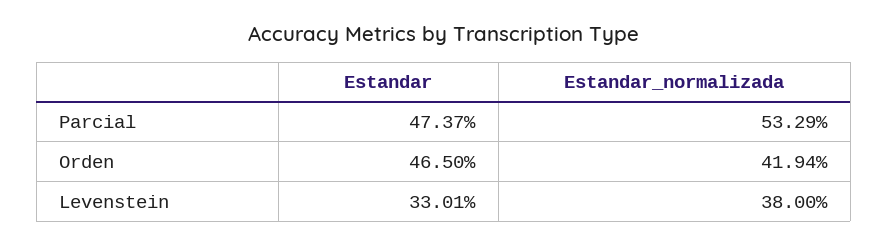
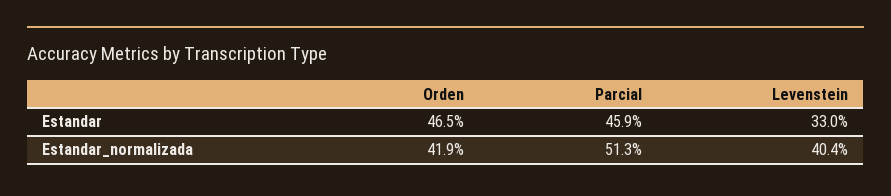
  {
    "Estandar": {
-     "Parcial": 47.37,
+     "Parcial": 45.9,
      "Orden": 46.5,
      "Levenstein": 33.01
    },
    "Estandar_normalizada": {
-     "Parcial": 53.29,
+     "Parcial": 51.3,
      "Orden": 41.94,
-     "Levenstein": 38
+     "Levenstein": 40.4
    }
  }

